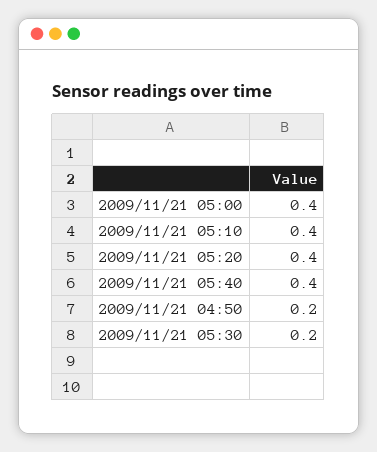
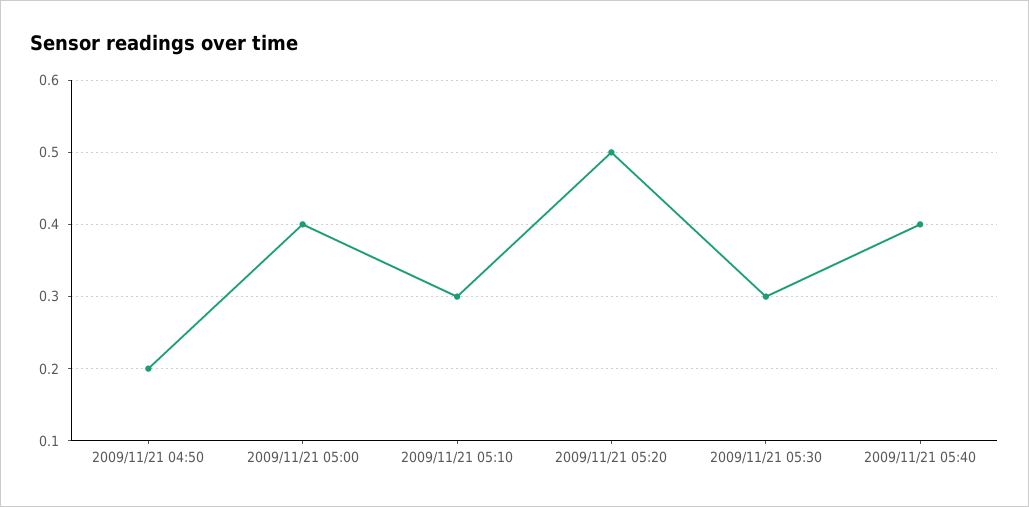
  {
    "2009/11/21 05:00": 0.4,
-   "2009/11/21 05:10": 0.4,
+   "2009/11/21 05:10": 0.3,
-   "2009/11/21 05:20": 0.4,
+   "2009/11/21 05:20": 0.5,
    "2009/11/21 05:40": 0.4,
    "2009/11/21 04:50": 0.2,
-   "2009/11/21 05:30": 0.2
+   "2009/11/21 05:30": 0.3
  }

